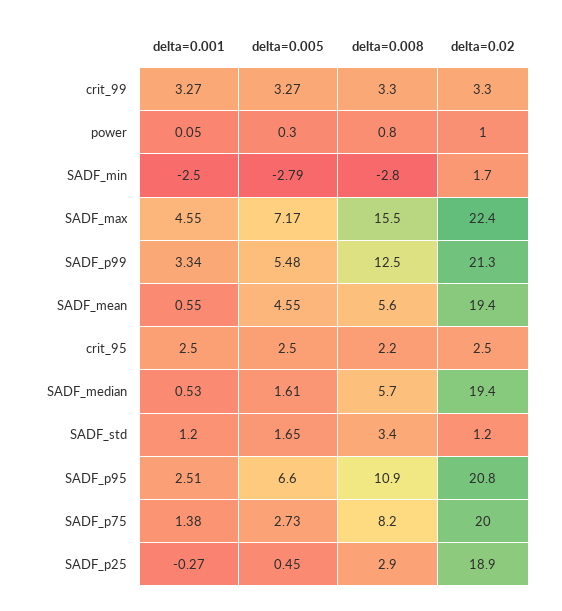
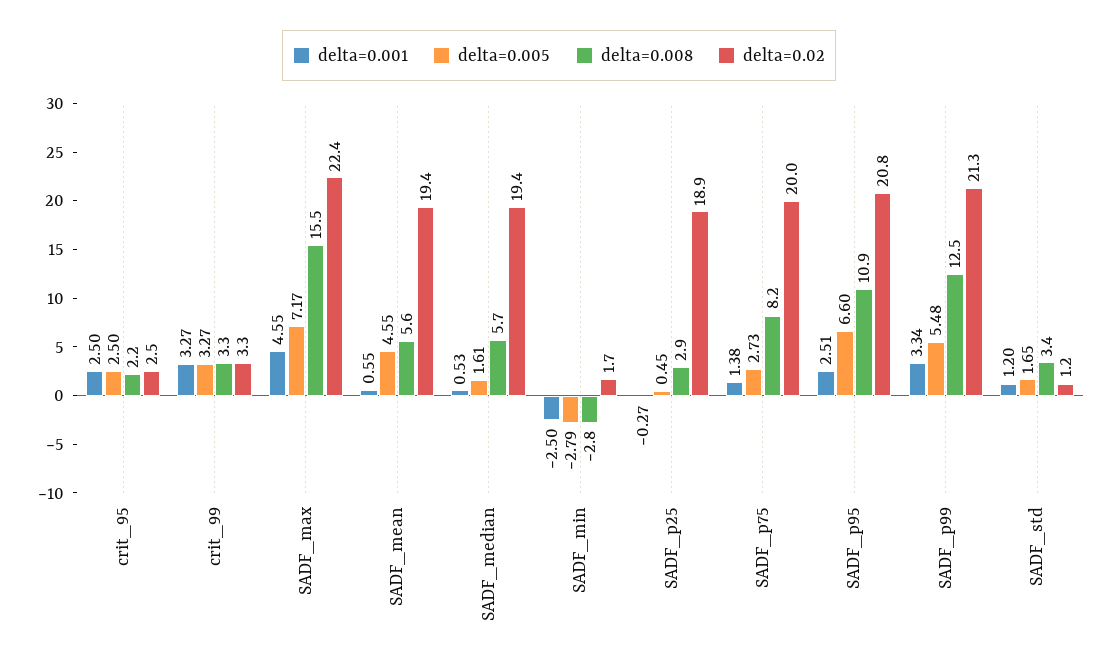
  {
    "delta=0.001": {
      "crit_99": 3.27,
-     "power": 0.05,
      "SADF_min": -2.5,
      "SADF_max": 4.55,
      "SADF_p99": 3.34,
      "SADF_mean": 0.55,
      "crit_95": 2.5,
      "SADF_median": 0.53,
      "SADF_std": 1.2,
      "SADF_p95": 2.51,
      "SADF_p75": 1.38,
      "SADF_p25": -0.27
    },
    "delta=0.005": {
      "crit_99": 3.27,
-     "power": 0.3,
      "SADF_min": -2.79,
      "SADF_max": 7.17,
      "SADF_p99": 5.48,
      "SADF_mean": 4.55,
      "crit_95": 2.5,
      "SADF_median": 1.61,
      "SADF_std": 1.65,
      "SADF_p95": 6.6,
      "SADF_p75": 2.73,
      "SADF_p25": 0.45
    },
    "delta=0.008": {
      "crit_99": 3.3,
-     "power": 0.8,
      "SADF_min": -2.8,
      "SADF_max": 15.5,
      "SADF_p99": 12.5,
      "SADF_mean": 5.6,
      "crit_95": 2.2,
      "SADF_median": 5.7,
      "SADF_std": 3.4,
      "SADF_p95": 10.9,
      "SADF_p75": 8.2,
      "SADF_p25": 2.9
    },
    "delta=0.02": {
      "crit_99": 3.3,
-     "power": 1,
      "SADF_min": 1.7,
      "SADF_max": 22.4,
      "SADF_p99": 21.3,
      "SADF_mean": 19.4,
      "crit_95": 2.5,
      "SADF_median": 19.4,
      "SADF_std": 1.2,
      "SADF_p95": 20.8,
      "SADF_p75": 20,
      "SADF_p25": 18.9
    }
  }

